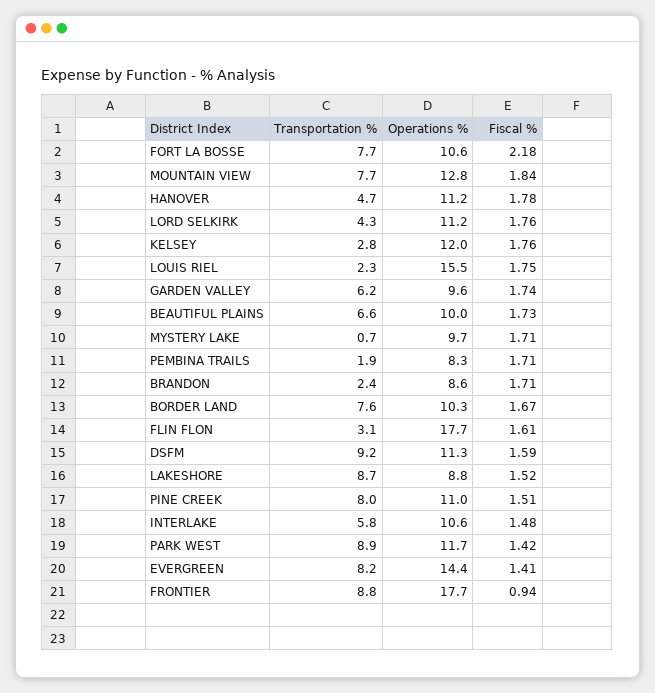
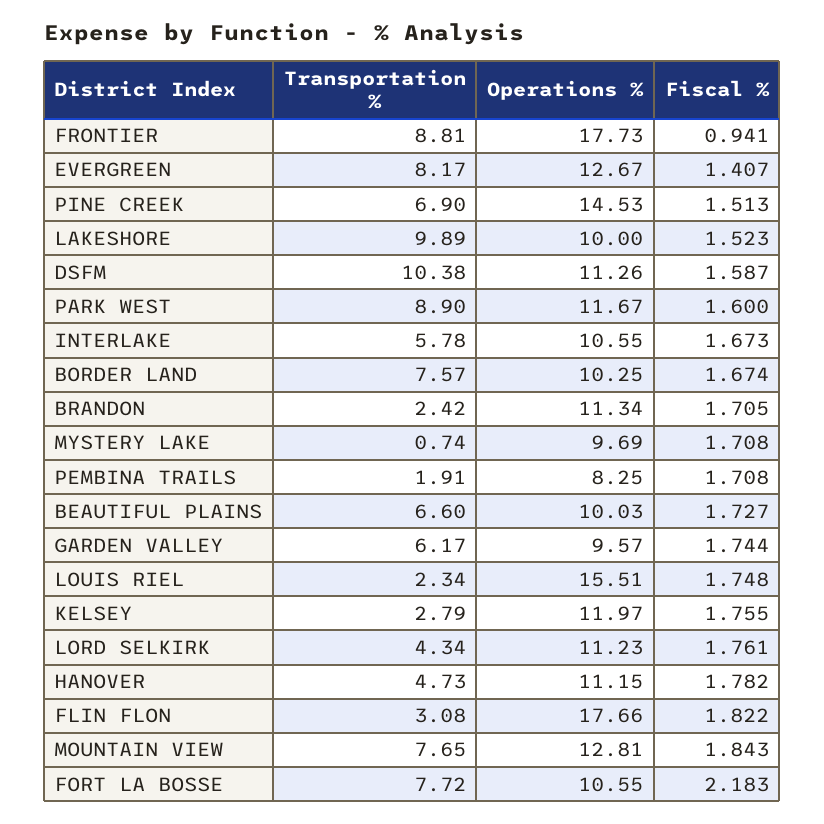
  {
    "Transportation %": {
      "FORT LA BOSSE": 7.72,
      "MOUNTAIN VIEW": 7.65,
      "HANOVER": 4.73,
      "LORD SELKIRK": 4.34,
      "KELSEY": 2.79,
      "LOUIS RIEL": 2.34,
      "GARDEN VALLEY": 6.17,
      "BEAUTIFUL PLAINS": 6.6,
      "MYSTERY LAKE": 0.74,
      "PEMBINA TRAILS": 1.91,
      "BRANDON": 2.42,
      "BORDER LAND": 7.57,
      "FLIN FLON": 3.08,
-     "DSFM": 9.2,
+     "DSFM": 10.38,
-     "LAKESHORE": 8.7,
+     "LAKESHORE": 9.89,
-     "PINE CREEK": 8,
+     "PINE CREEK": 6.9,
      "INTERLAKE": 5.78,
      "PARK WEST": 8.9,
      "EVERGREEN": 8.17,
      "FRONTIER": 8.81
    },
    "Operations %": {
      "FORT LA BOSSE": 10.55,
      "MOUNTAIN VIEW": 12.81,
      "HANOVER": 11.15,
      "LORD SELKIRK": 11.23,
      "KELSEY": 11.97,
      "LOUIS RIEL": 15.51,
      "GARDEN VALLEY": 9.57,
      "BEAUTIFUL PLAINS": 10.03,
      "MYSTERY LAKE": 9.69,
      "PEMBINA TRAILS": 8.25,
-     "BRANDON": 8.6,
+     "BRANDON": 11.34,
      "BORDER LAND": 10.25,
      "FLIN FLON": 17.66,
      "DSFM": 11.26,
-     "LAKESHORE": 8.8,
+     "LAKESHORE": 10,
-     "PINE CREEK": 11,
+     "PINE CREEK": 14.53,
      "INTERLAKE": 10.55,
      "PARK WEST": 11.67,
-     "EVERGREEN": 14.4,
+     "EVERGREEN": 12.67,
      "FRONTIER": 17.73
    },
    "Fiscal %": {
      "FORT LA BOSSE": 2.183,
      "MOUNTAIN VIEW": 1.843,
      "HANOVER": 1.782,
      "LORD SELKIRK": 1.761,
      "KELSEY": 1.755,
      "LOUIS RIEL": 1.748,
      "GARDEN VALLEY": 1.744,
      "BEAUTIFUL PLAINS": 1.727,
      "MYSTERY LAKE": 1.708,
      "PEMBINA TRAILS": 1.708,
      "BRANDON": 1.705,
      "BORDER LAND": 1.674,
-     "FLIN FLON": 1.61,
+     "FLIN FLON": 1.822,
      "DSFM": 1.587,
      "LAKESHORE": 1.523,
      "PINE CREEK": 1.513,
-     "INTERLAKE": 1.48,
+     "INTERLAKE": 1.673,
-     "PARK WEST": 1.42,
+     "PARK WEST": 1.6,
      "EVERGREEN": 1.407,
      "FRONTIER": 0.941
    }
  }

